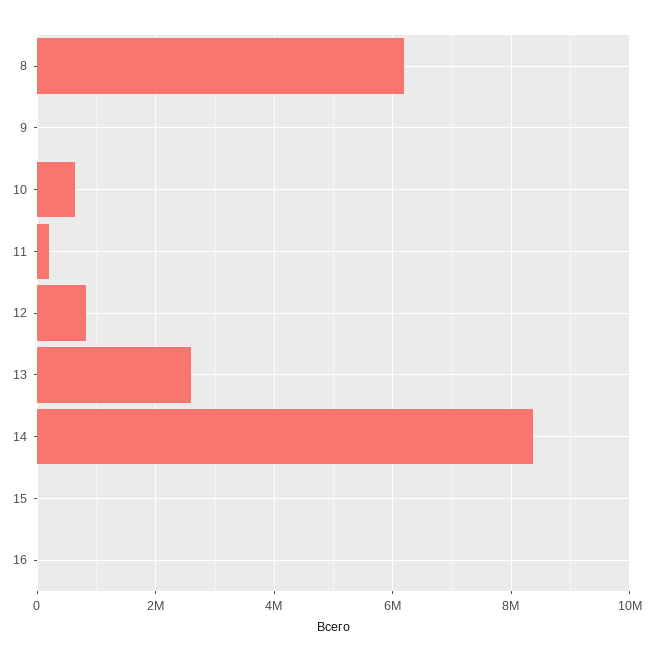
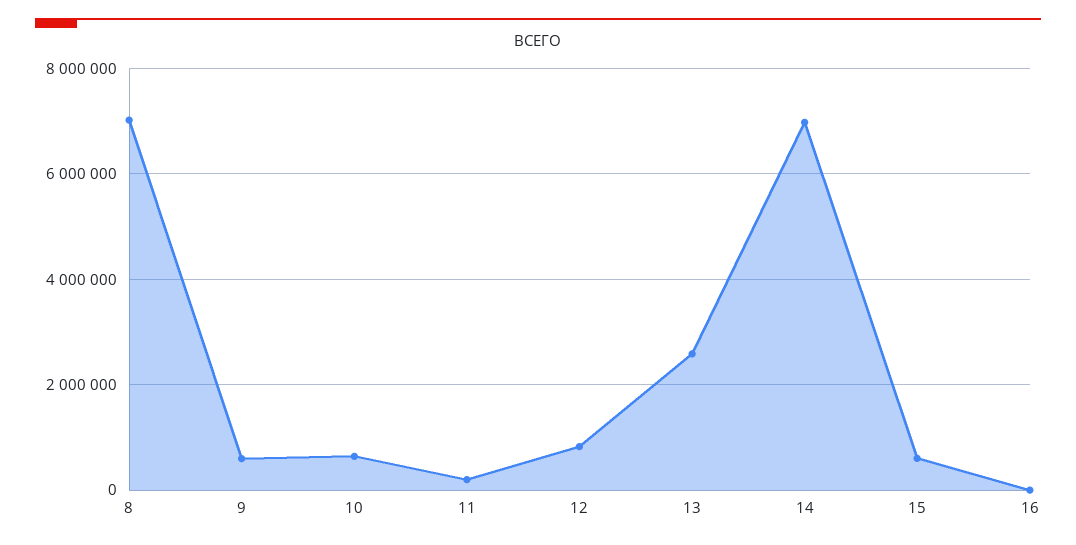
  {
-   "8": 6200000,
+   "8": 7000000,
-   "9": 0,
+   "9": 600000,
    "10": 600000,
    "11": 200000,
    "12": 800000,
    "13": 2600000,
-   "14": 8400000,
+   "14": 7000000,
-   "15": 0,
+   "15": 600000,
    "16": 0
  }

